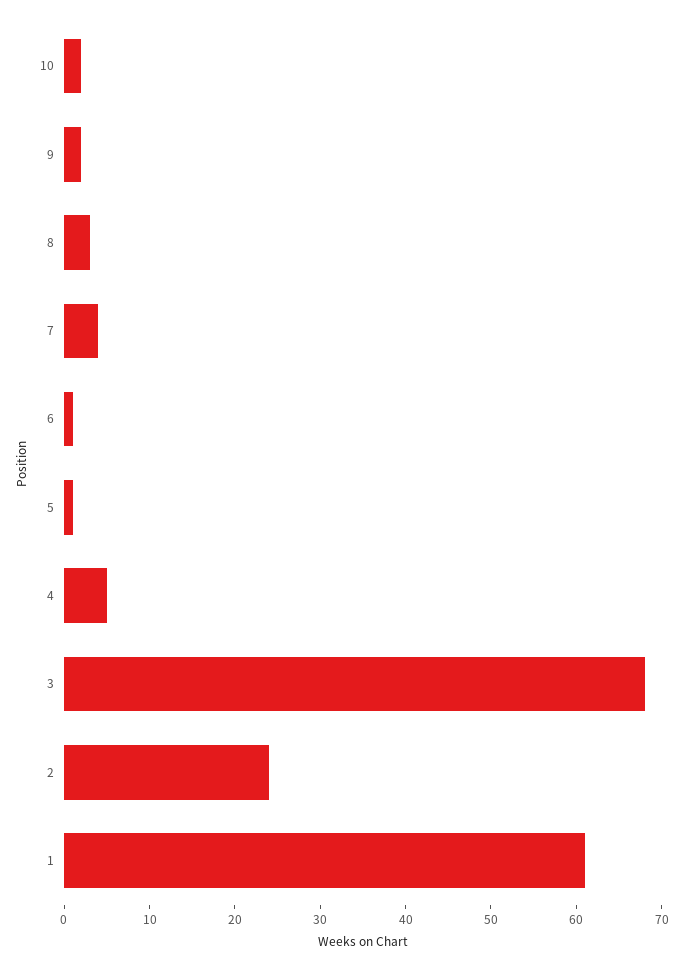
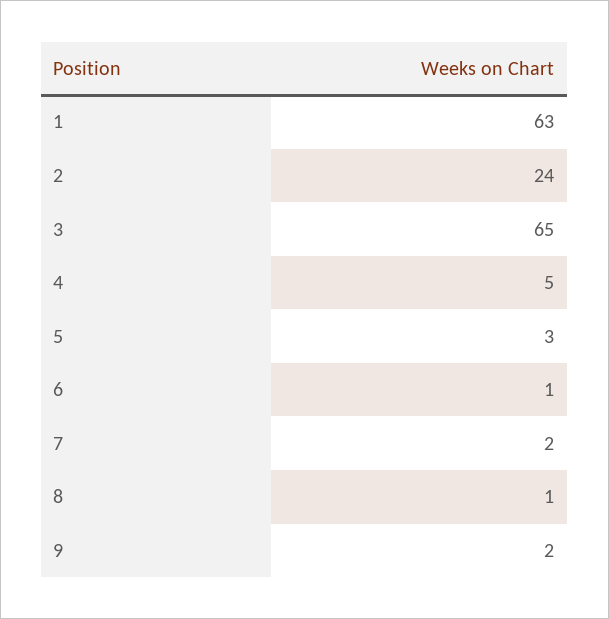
  {
-   "10": 2,
    "9": 2,
-   "8": 3,
+   "8": 1,
-   "7": 4,
+   "7": 2,
    "6": 1,
-   "5": 1,
+   "5": 3,
    "4": 5,
-   "3": 68,
+   "3": 65,
    "2": 24,
-   "1": 61
+   "1": 63
  }

